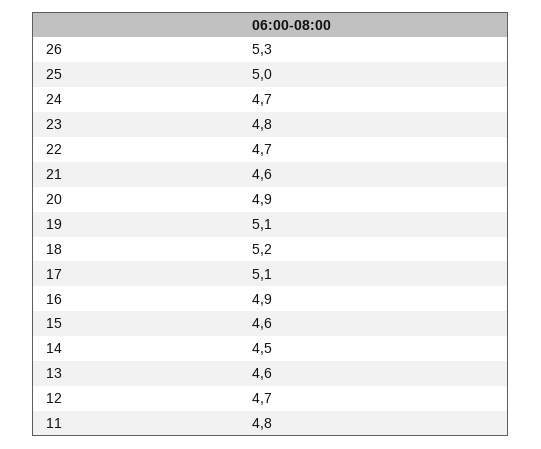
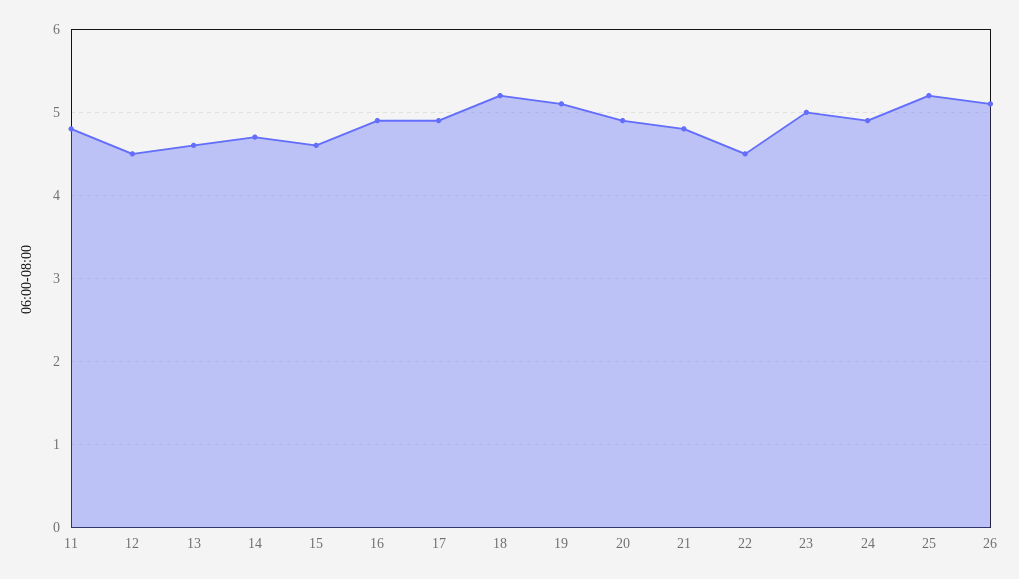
  {
-   "26": 5.3,
+   "26": 5.1,
-   "25": 5,
+   "25": 5.2,
-   "24": 4.7,
+   "24": 4.9,
-   "23": 4.8,
+   "23": 5,
-   "22": 4.7,
+   "22": 4.5,
-   "21": 4.6,
+   "21": 4.8,
    "20": 4.9,
    "19": 5.1,
    "18": 5.2,
-   "17": 5.1,
+   "17": 4.9,
    "16": 4.9,
    "15": 4.6,
-   "14": 4.5,
+   "14": 4.7,
    "13": 4.6,
-   "12": 4.7,
+   "12": 4.5,
    "11": 4.8
  }

